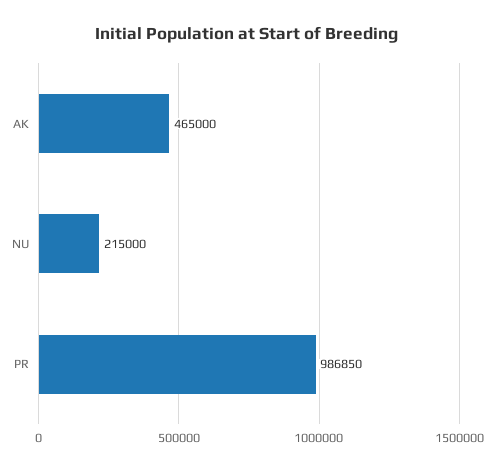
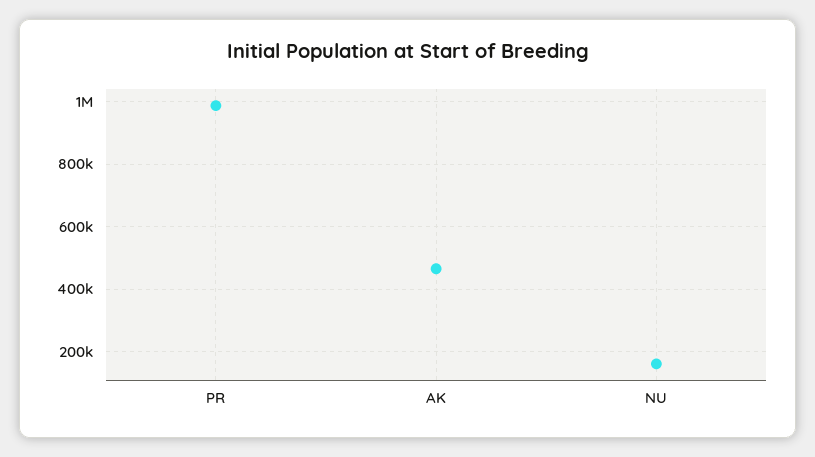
  {
    "AK": 465000,
-   "NU": 215000,
+   "NU": 160000,
    "PR": 986850
  }

